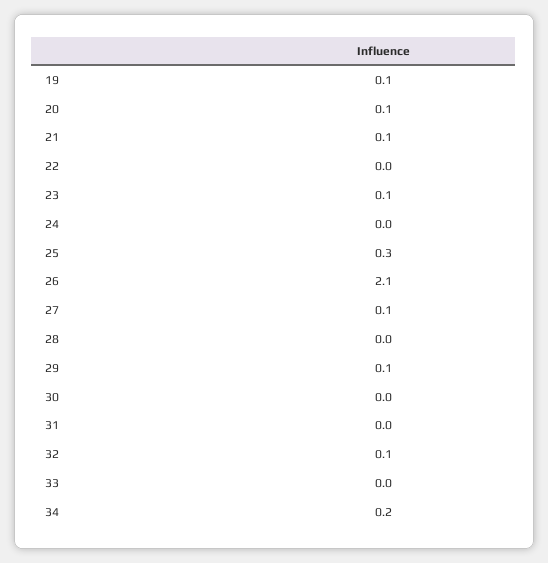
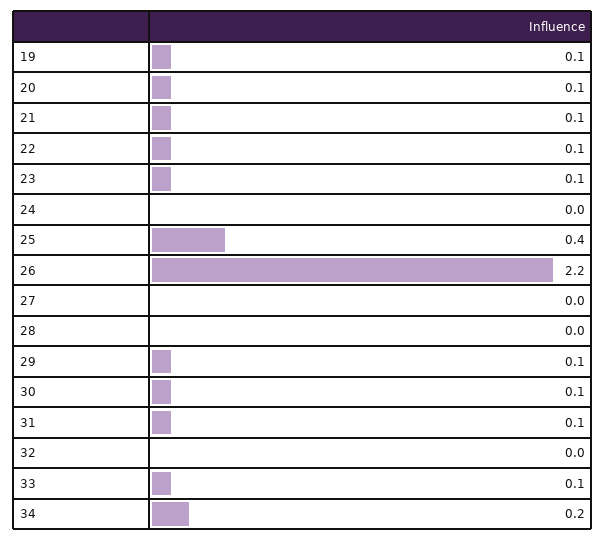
  {
    "19": 0.1,
    "20": 0.1,
    "21": 0.1,
-   "22": 0,
+   "22": 0.1,
    "23": 0.1,
    "24": 0,
-   "25": 0.3,
+   "25": 0.4,
-   "26": 2.1,
+   "26": 2.2,
-   "27": 0.1,
+   "27": 0,
    "28": 0,
    "29": 0.1,
-   "30": 0,
+   "30": 0.1,
-   "31": 0,
+   "31": 0.1,
-   "32": 0.1,
+   "32": 0,
-   "33": 0,
+   "33": 0.1,
    "34": 0.2
  }

